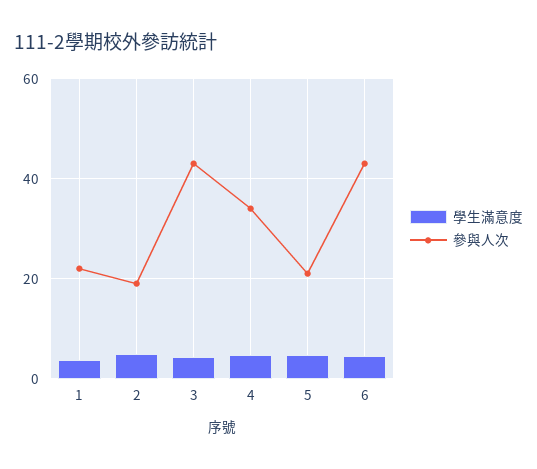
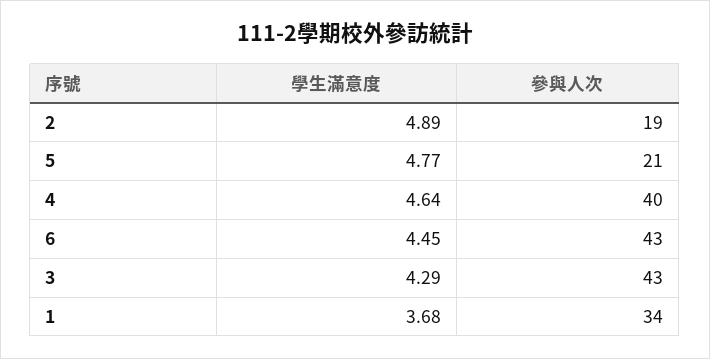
  {
    "學生滿意度": {
      "1": 3.68,
      "2": 4.89,
      "3": 4.29,
      "4": 4.64,
      "5": 4.77,
      "6": 4.45
    },
    "參與人次": {
-     "1": 22,
+     "1": 34,
      "2": 19,
      "3": 43,
-     "4": 34,
+     "4": 40,
      "5": 21,
      "6": 43
    }
  }

